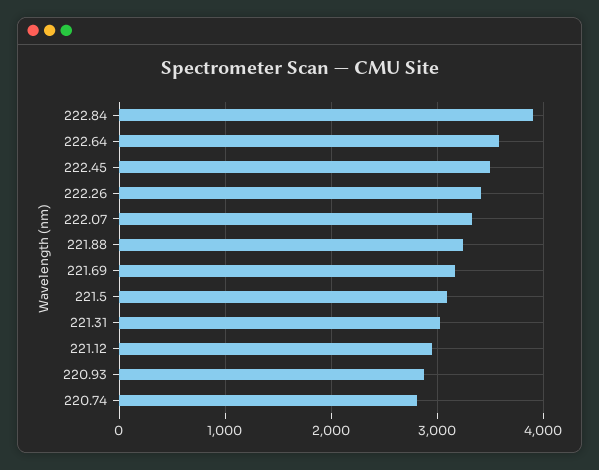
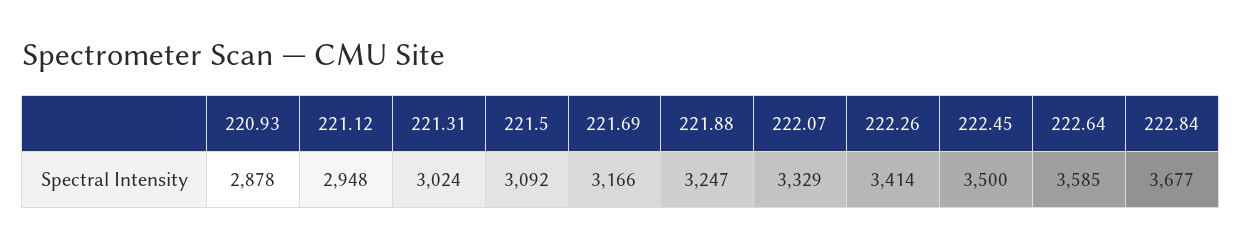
  {
-   "222.84": 3900,
+   "222.84": 3677,
    "222.64": 3585,
    "222.45": 3500,
    "222.26": 3414,
    "222.07": 3329,
    "221.88": 3247,
    "221.69": 3166,
    "221.5": 3092,
    "221.31": 3024,
    "221.12": 2948,
-   "220.93": 2878,
+   "220.93": 2878
-   "220.74": 2800
  }

